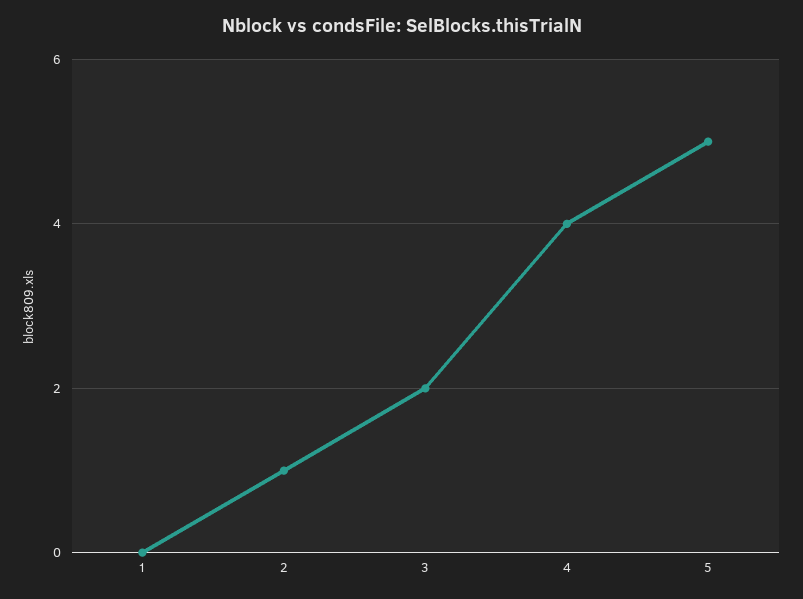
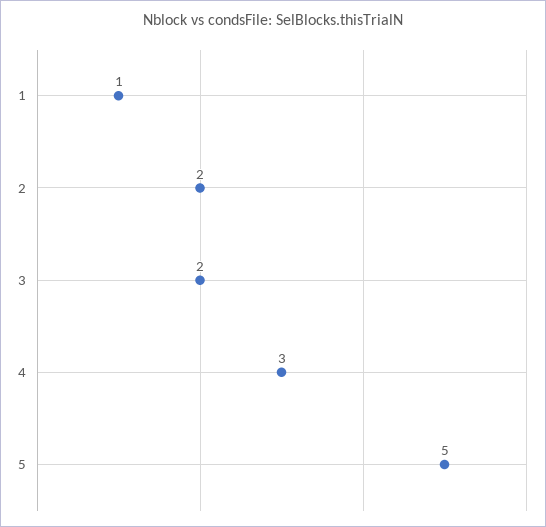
  {
-   "1": 0,
+   "1": 1,
-   "2": 1,
+   "2": 2,
    "3": 2,
-   "4": 4,
+   "4": 3,
    "5": 5
  }

